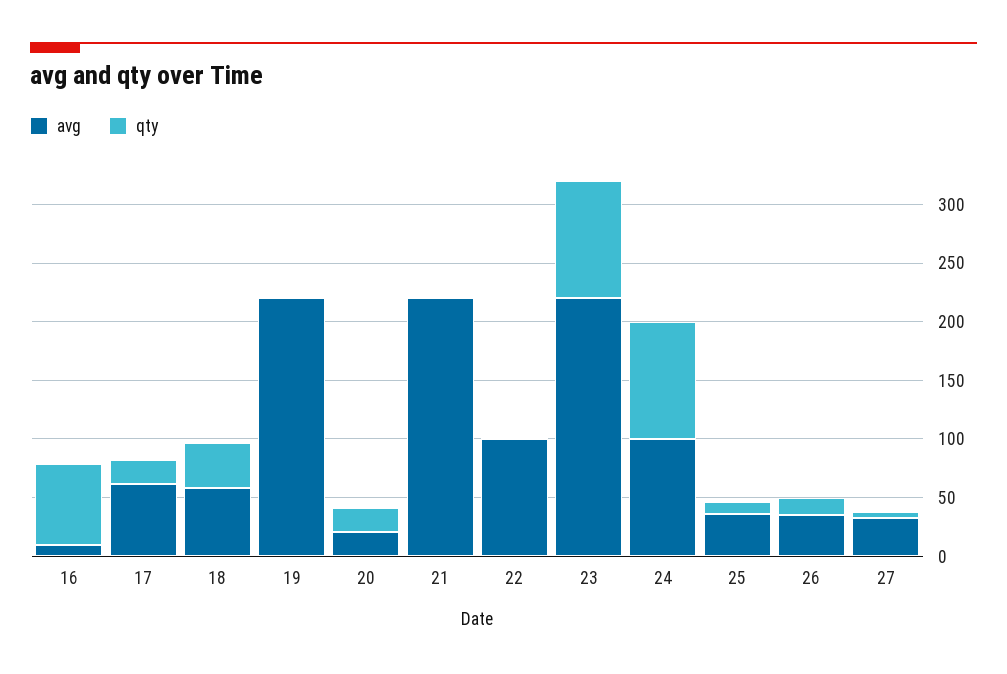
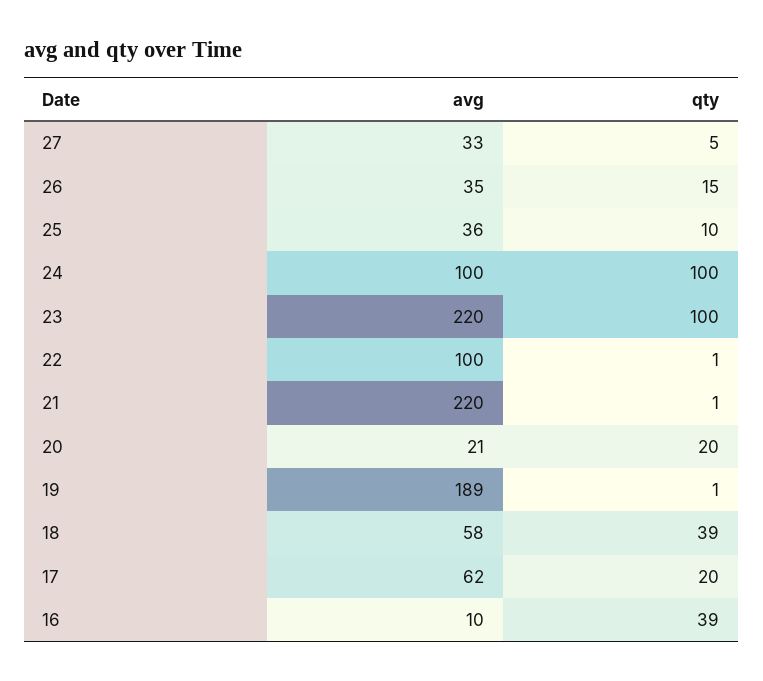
  {
    "avg": {
      "16": 10,
      "17": 62,
      "18": 58,
-     "19": 220,
+     "19": 189,
      "20": 21,
      "21": 220,
      "22": 100,
      "23": 220,
      "24": 100,
      "25": 36,
      "26": 35,
      "27": 33
    },
    "qty": {
-     "16": 70,
+     "16": 39,
      "17": 20,
      "18": 39,
      "19": 1,
      "20": 20,
      "21": 1,
      "22": 1,
      "23": 100,
      "24": 100,
      "25": 10,
      "26": 15,
      "27": 5
    }
  }

